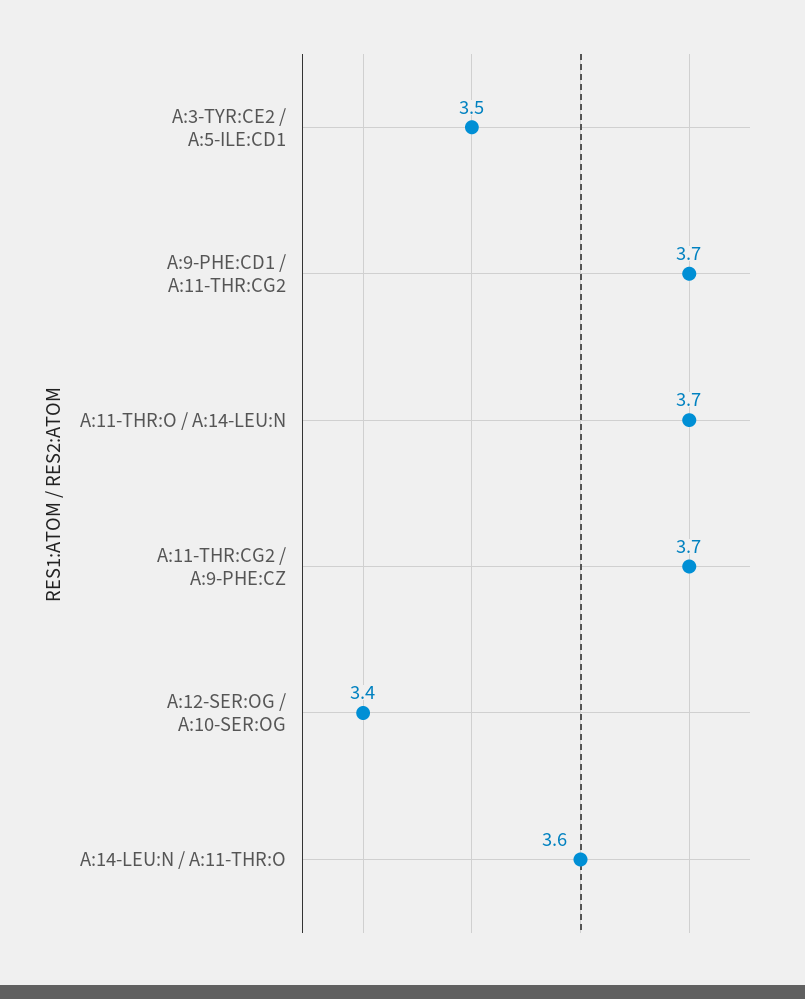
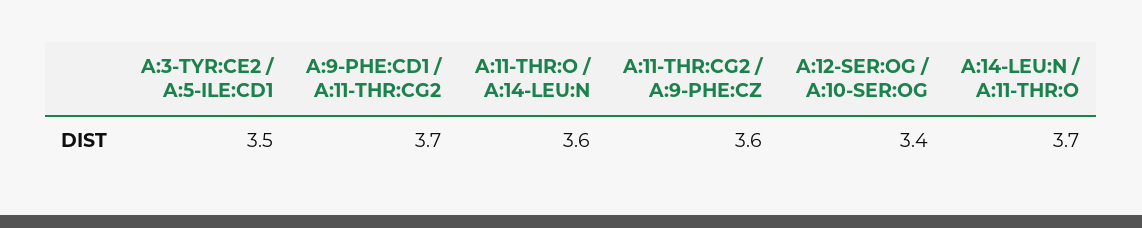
  {
    "A:3-TYR:CE2 / A:5-ILE:CD1": 3.5,
    "A:9-PHE:CD1 / A:11-THR:CG2": 3.7,
-   "A:11-THR:O / A:14-LEU:N": 3.7,
+   "A:11-THR:O / A:14-LEU:N": 3.6,
-   "A:11-THR:CG2 / A:9-PHE:CZ": 3.7,
+   "A:11-THR:CG2 / A:9-PHE:CZ": 3.6,
    "A:12-SER:OG / A:10-SER:OG": 3.4,
-   "A:14-LEU:N / A:11-THR:O": 3.6
+   "A:14-LEU:N / A:11-THR:O": 3.7
  }

